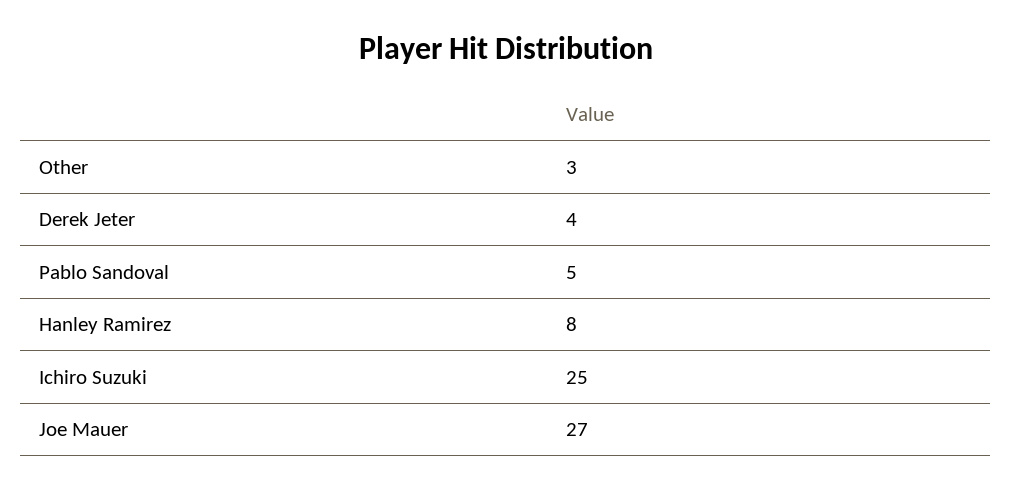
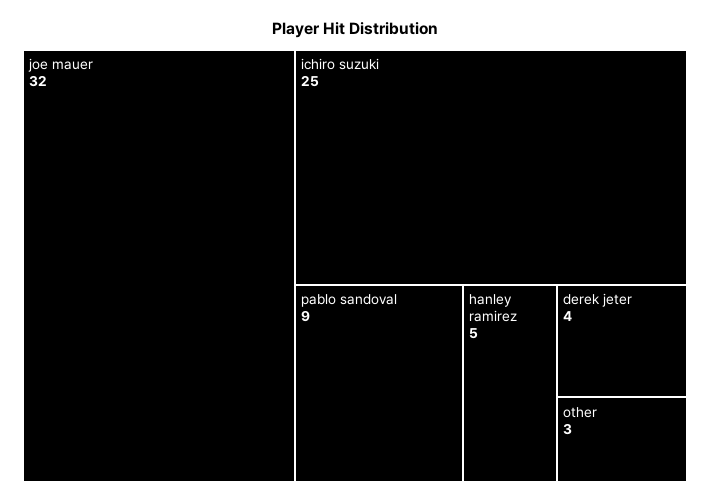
  {
    "Other": 3,
    "Derek Jeter": 4,
-   "Pablo Sandoval": 5,
+   "Pablo Sandoval": 9,
-   "Hanley Ramirez": 8,
+   "Hanley Ramirez": 5,
    "Ichiro Suzuki": 25,
-   "Joe Mauer": 27
+   "Joe Mauer": 32
  }

